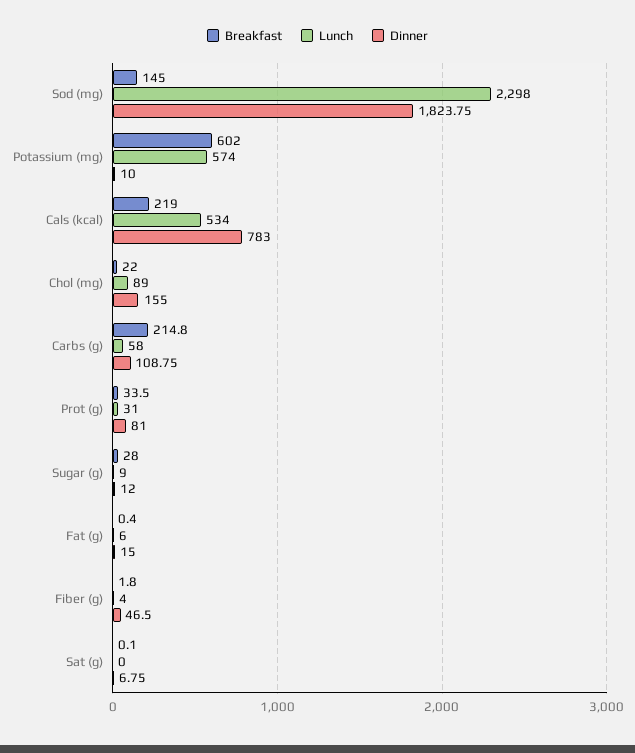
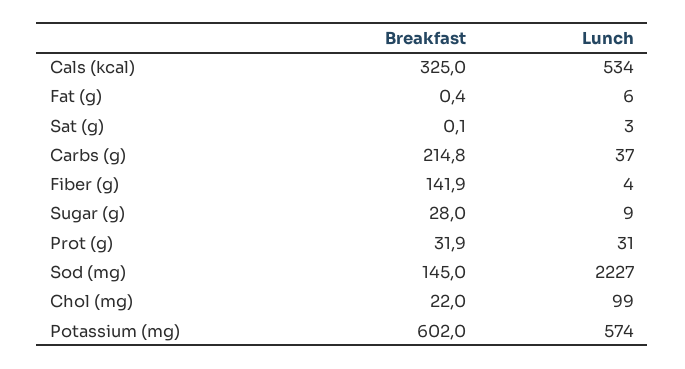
  {
    "Breakfast": {
      "Sod (mg)": 145,
      "Potassium (mg)": 602,
-     "Cals (kcal)": 219,
+     "Cals (kcal)": 325,
      "Chol (mg)": 22,
      "Carbs (g)": 214.8,
-     "Prot (g)": 33.5,
+     "Prot (g)": 31.9,
      "Sugar (g)": 28,
      "Fat (g)": 0.4,
-     "Fiber (g)": 1.8,
+     "Fiber (g)": 141.9,
      "Sat (g)": 0.1
    },
    "Lunch": {
-     "Sod (mg)": 2298,
+     "Sod (mg)": 2227,
      "Potassium (mg)": 574,
      "Cals (kcal)": 534,
-     "Chol (mg)": 89,
+     "Chol (mg)": 99,
-     "Carbs (g)": 58,
+     "Carbs (g)": 37,
      "Prot (g)": 31,
      "Sugar (g)": 9,
      "Fat (g)": 6,
      "Fiber (g)": 4,
-     "Sat (g)": 0
+     "Sat (g)": 3
-   },
+   }
-   "Dinner": {
-     "Sod (mg)": 1823.75,
-     "Potassium (mg)": 10,
-     "Cals (kcal)": 783,
-     "Chol (mg)": 155,
-     "Carbs (g)": 108.75,
-     "Prot (g)": 81,
-     "Sugar (g)": 12,
-     "Fat (g)": 15,
-     "Fiber (g)": 46.5,
-     "Sat (g)": 6.75
-   }
  }

